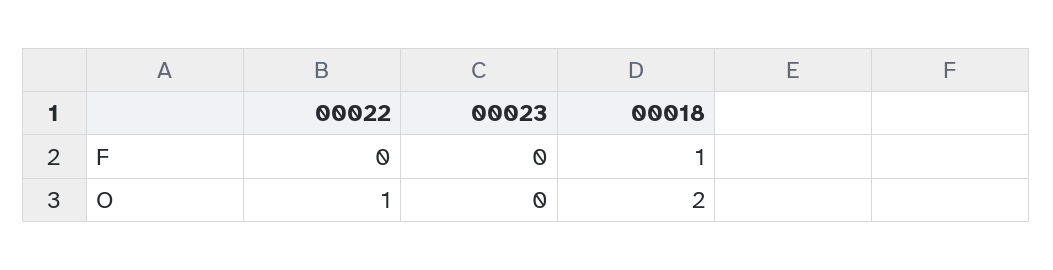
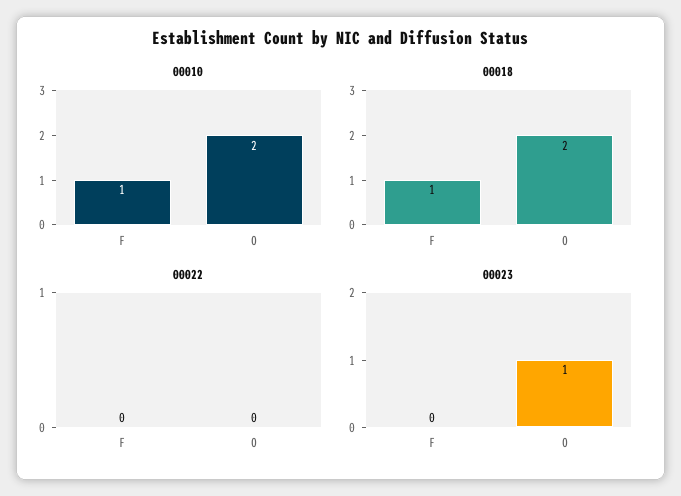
  {
    "00022": {
      "F": 0,
-     "O": 1
+     "O": 0
    },
    "00023": {
      "F": 0,
-     "O": 0
+     "O": 1
    },
    "00018": {
      "F": 1,
      "O": 2
-   }
+   },
+   "00010": {
+     "F": 1,
+     "O": 2
+   }
  }

